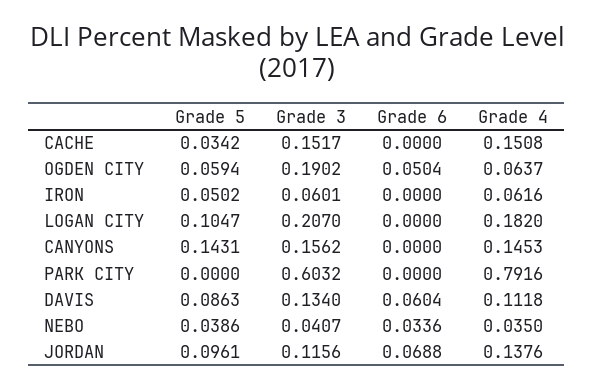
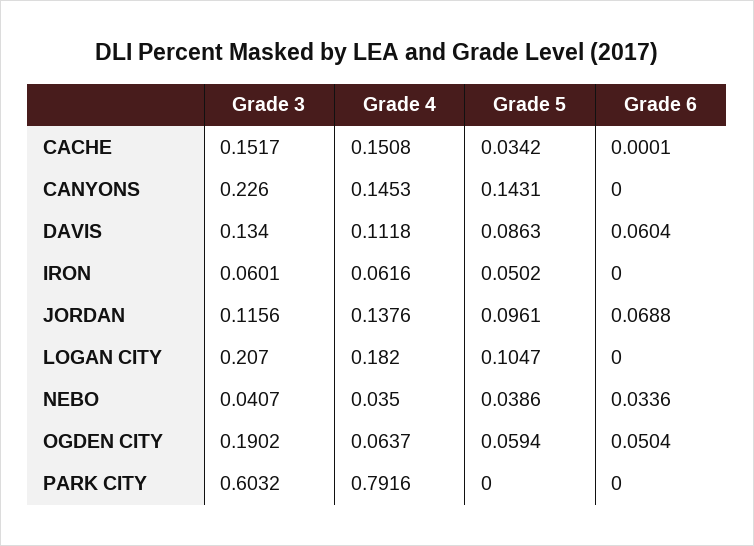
  {
    "Grade 5": {
      "CACHE": 0.0342,
      "OGDEN CITY": 0.0594,
      "IRON": 0.0502,
      "LOGAN CITY": 0.1047,
      "CANYONS": 0.1431,
      "PARK CITY": 0,
      "DAVIS": 0.0863,
      "NEBO": 0.0386,
      "JORDAN": 0.0961
    },
    "Grade 3": {
      "CACHE": 0.1517,
      "OGDEN CITY": 0.1902,
      "IRON": 0.0601,
      "LOGAN CITY": 0.207,
-     "CANYONS": 0.1562,
+     "CANYONS": 0.226,
      "PARK CITY": 0.6032,
      "DAVIS": 0.134,
      "NEBO": 0.0407,
      "JORDAN": 0.1156
    },
    "Grade 6": {
-     "CACHE": 0,
+     "CACHE": 0.0001,
      "OGDEN CITY": 0.0504,
      "IRON": 0,
      "LOGAN CITY": 0,
      "CANYONS": 0,
      "PARK CITY": 0,
      "DAVIS": 0.0604,
      "NEBO": 0.0336,
      "JORDAN": 0.0688
    },
    "Grade 4": {
      "CACHE": 0.1508,
      "OGDEN CITY": 0.0637,
      "IRON": 0.0616,
      "LOGAN CITY": 0.182,
      "CANYONS": 0.1453,
      "PARK CITY": 0.7916,
      "DAVIS": 0.1118,
      "NEBO": 0.035,
      "JORDAN": 0.1376
    }
  }

